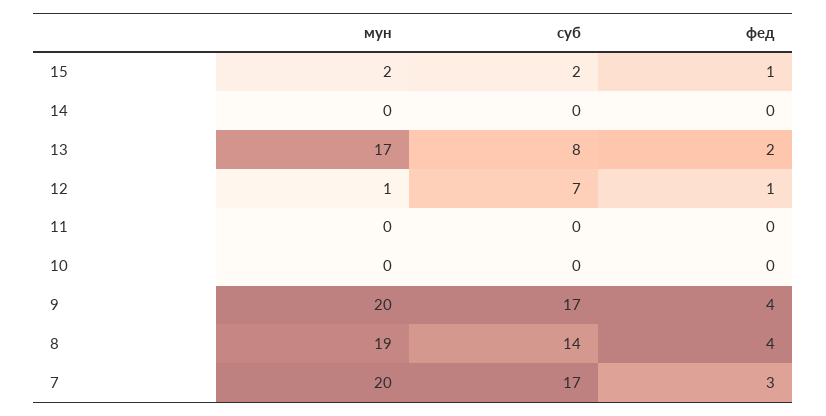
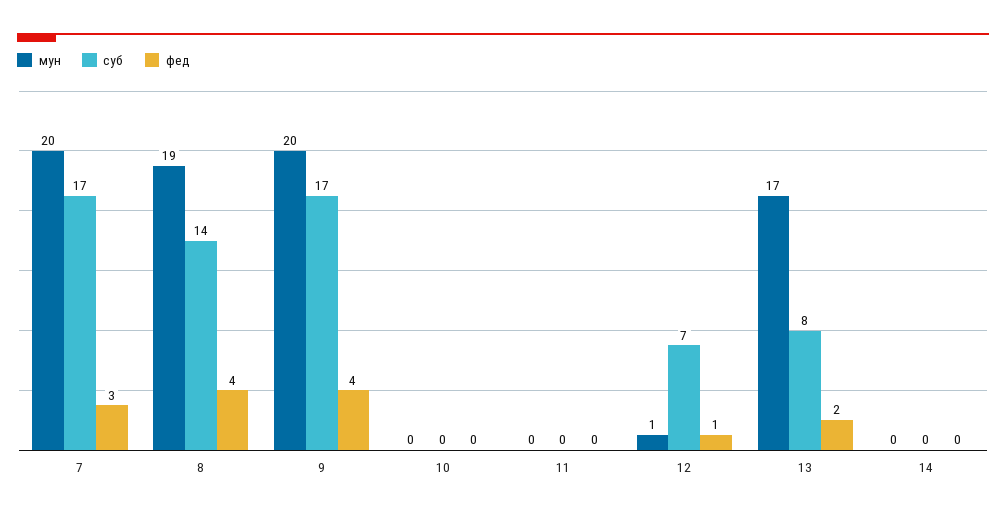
  {
    "мун": {
-     "15": 2,
      "14": 0,
      "13": 17,
      "12": 1,
      "11": 0,
      "10": 0,
      "9": 20,
      "8": 19,
      "7": 20
    },
    "суб": {
-     "15": 2,
      "14": 0,
      "13": 8,
      "12": 7,
      "11": 0,
      "10": 0,
      "9": 17,
      "8": 14,
      "7": 17
    },
    "фед": {
-     "15": 1,
      "14": 0,
      "13": 2,
      "12": 1,
      "11": 0,
      "10": 0,
      "9": 4,
      "8": 4,
      "7": 3
    }
  }

